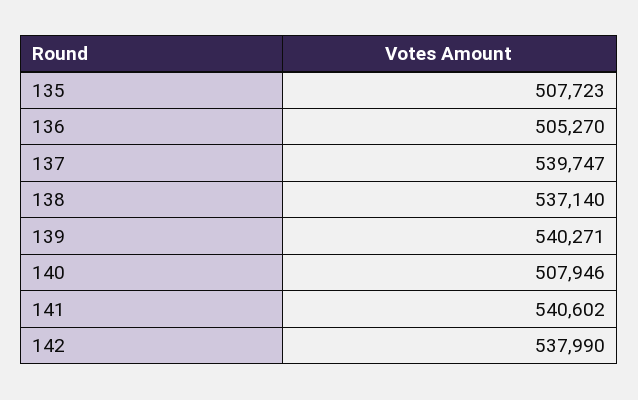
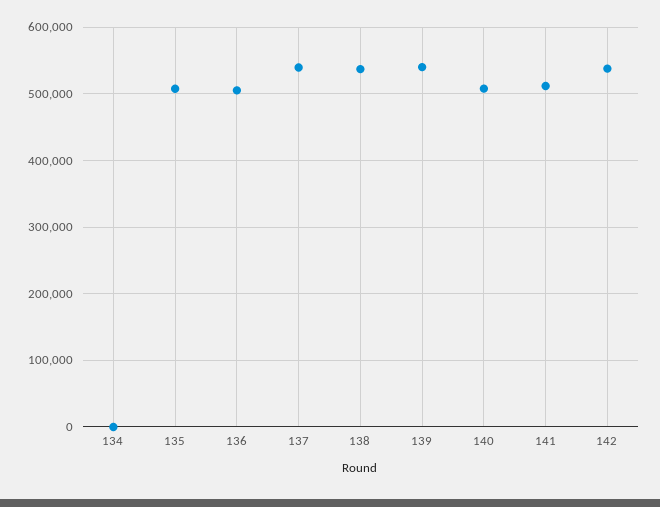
  {
    "135": 507723,
    "136": 505270,
    "137": 539747,
    "138": 537140,
    "139": 540271,
    "140": 507946,
-   "141": 540602,
+   "141": 510000,
-   "142": 537990
+   "142": 537990,
+   "134": 0
  }

